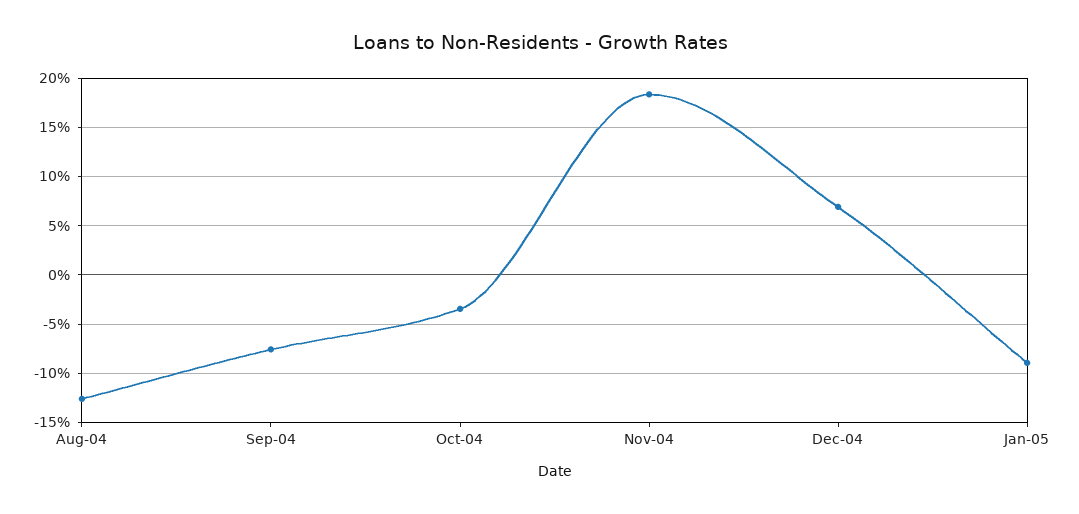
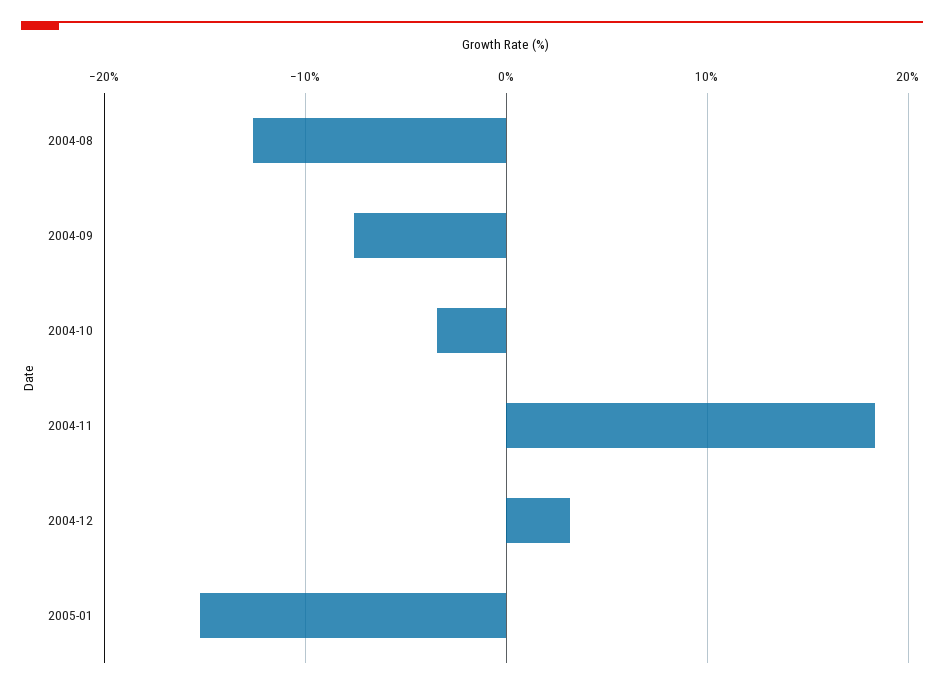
  {
    "Aug-04": -13,
    "Sep-04": -8,
    "Oct-04": -3,
    "Nov-04": 18,
-   "Dec-04": 7,
+   "Dec-04": 3,
-   "Jan-05": -9
+   "Jan-05": -15
  }

